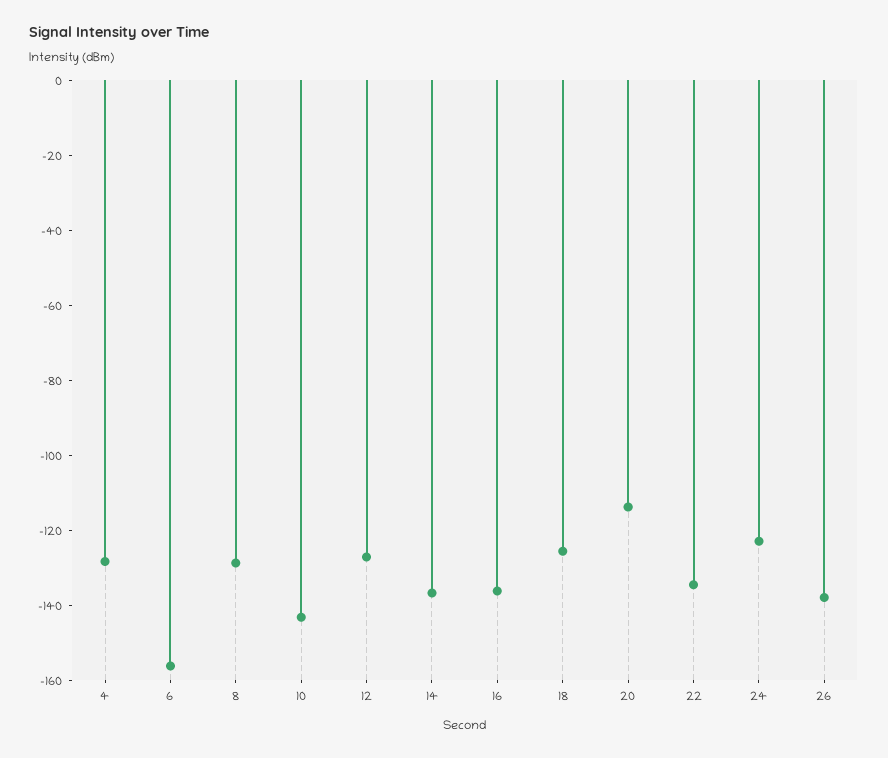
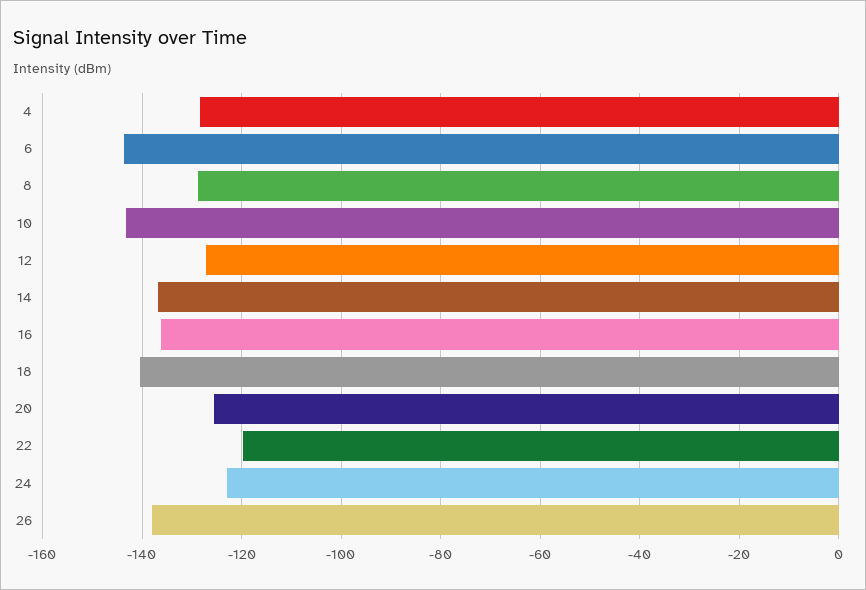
  {
    "4": -128,
-   "6": -155,
+   "6": -144,
    "8": -128,
    "10": -144,
    "12": -128,
    "14": -136,
    "16": -136,
-   "18": -125,
+   "18": -140,
-   "20": -115,
+   "20": -126,
-   "22": -135,
+   "22": -120,
    "24": -122,
    "26": -138
  }

